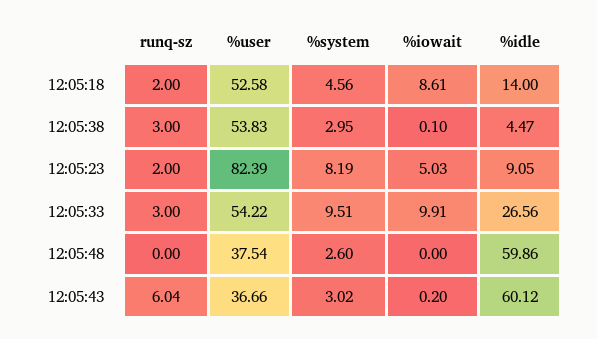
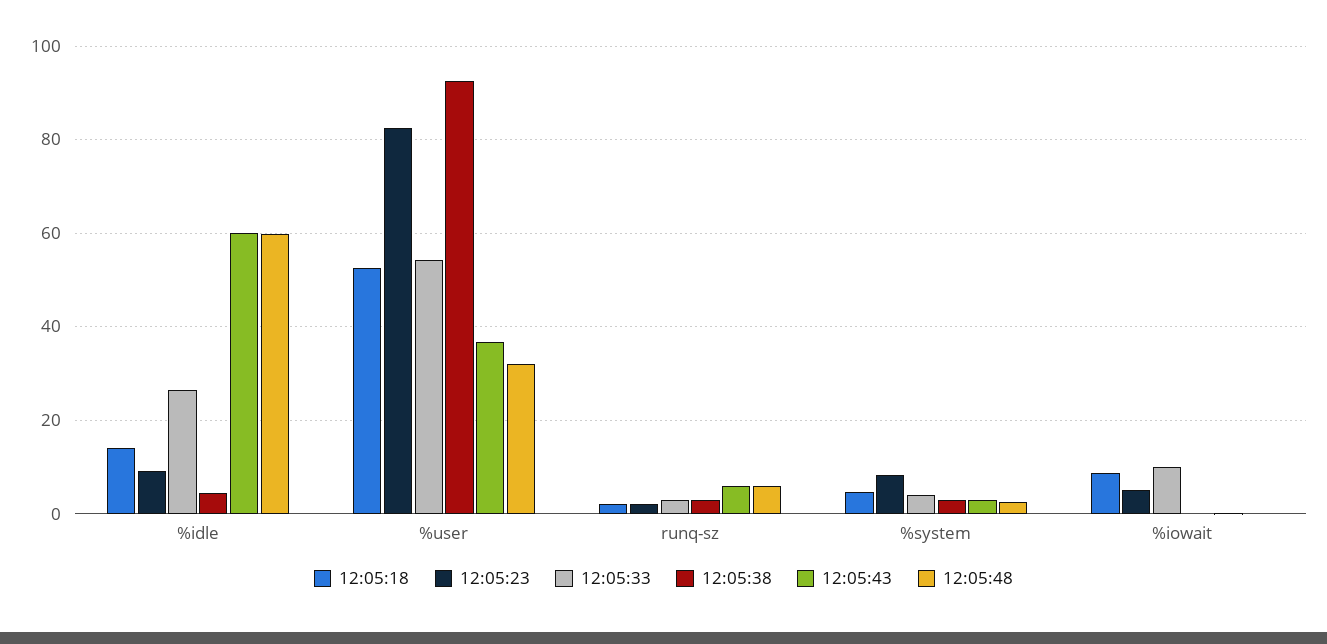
  {
    "12:05:18": {
      "runq-sz": 2,
      "%user": 52.58,
      "%system": 4.56,
      "%iowait": 8.61,
      "%idle": 14
    },
    "12:05:38": {
      "runq-sz": 3,
-     "%user": 53.83,
+     "%user": 92,
      "%system": 2.95,
      "%iowait": 0.1,
      "%idle": 4.47
    },
    "12:05:23": {
      "runq-sz": 2,
      "%user": 82.39,
      "%system": 8.19,
      "%iowait": 5.03,
      "%idle": 9.05
    },
    "12:05:33": {
      "runq-sz": 3,
      "%user": 54.22,
-     "%system": 9.51,
+     "%system": 4,
      "%iowait": 9.91,
      "%idle": 26.56
    },
    "12:05:48": {
-     "runq-sz": 0,
+     "runq-sz": 6,
-     "%user": 37.54,
+     "%user": 32,
      "%system": 2.6,
      "%iowait": 0,
      "%idle": 59.86
    },
    "12:05:43": {
      "runq-sz": 6.04,
      "%user": 36.66,
      "%system": 3.02,
      "%iowait": 0.2,
      "%idle": 60.12
    }
  }

